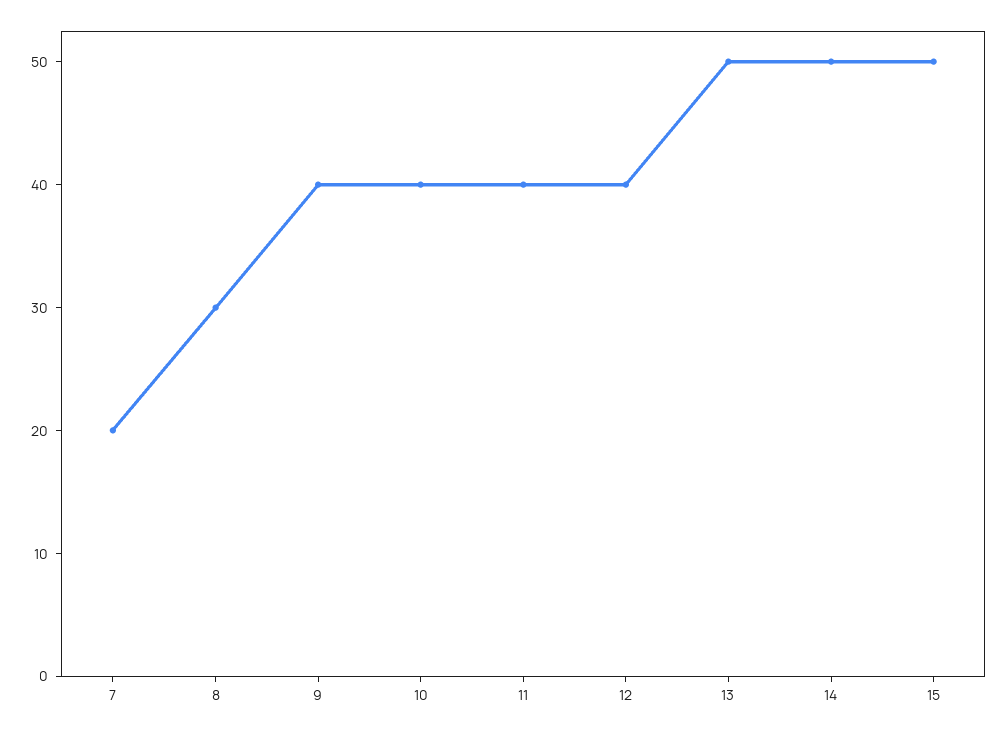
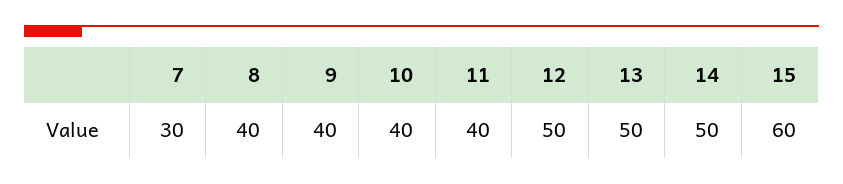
  {
-   "7": 20,
+   "7": 30,
-   "8": 30,
+   "8": 40,
    "9": 40,
    "10": 40,
    "11": 40,
-   "12": 40,
+   "12": 50,
    "13": 50,
    "14": 50,
-   "15": 50
+   "15": 60
  }

